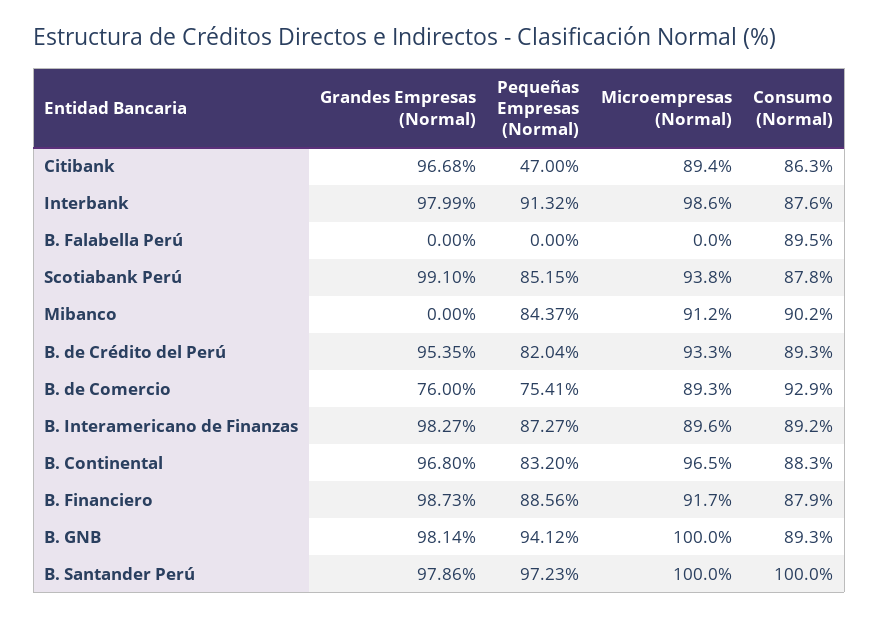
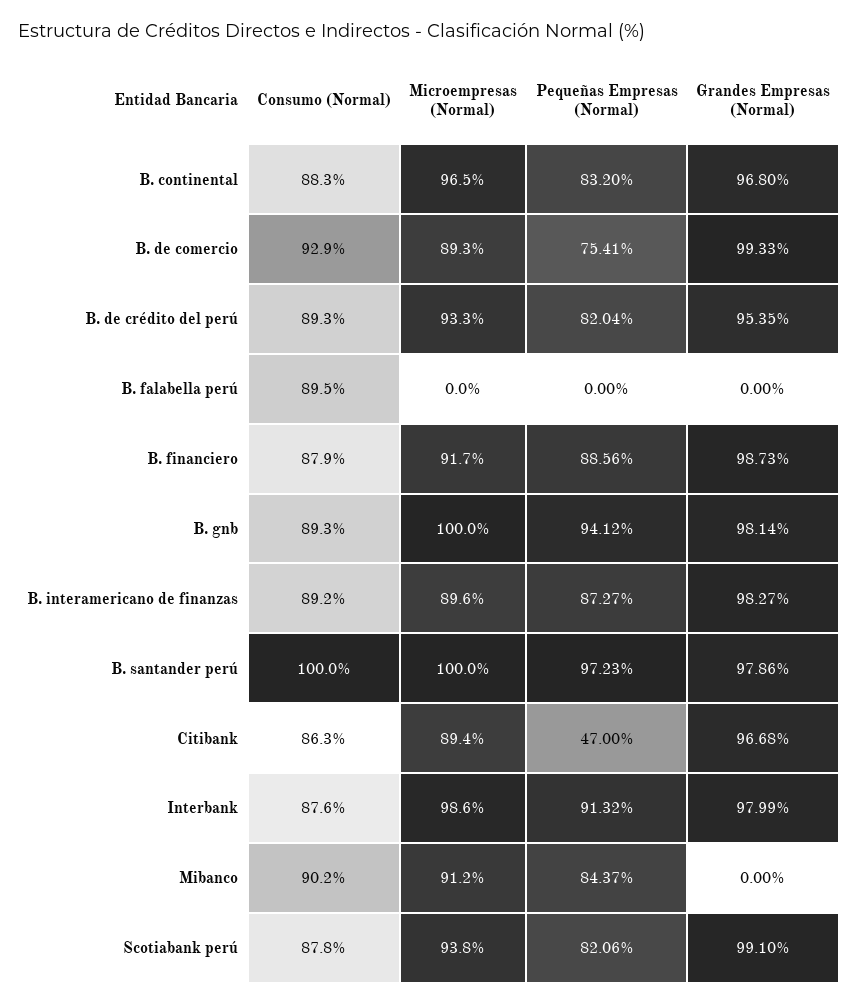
  {
    "Grandes Empresas (Normal)": {
      "Citibank": 96.68,
      "Interbank": 97.99,
      "B. Falabella Perú": 0,
      "Scotiabank Perú": 99.1,
      "Mibanco": 0,
      "B. de Crédito del Perú": 95.35,
-     "B. de Comercio": 76,
+     "B. de Comercio": 99.33,
      "B. Interamericano de Finanzas": 98.27,
      "B. Continental": 96.8,
      "B. Financiero": 98.73,
      "B. GNB": 98.14,
      "B. Santander Perú": 97.86
    },
    "Pequeñas Empresas (Normal)": {
      "Citibank": 47,
      "Interbank": 91.32,
      "B. Falabella Perú": 0,
-     "Scotiabank Perú": 85.15,
+     "Scotiabank Perú": 82.06,
      "Mibanco": 84.37,
      "B. de Crédito del Perú": 82.04,
      "B. de Comercio": 75.41,
      "B. Interamericano de Finanzas": 87.27,
      "B. Continental": 83.2,
      "B. Financiero": 88.56,
      "B. GNB": 94.12,
      "B. Santander Perú": 97.23
    },
    "Microempresas (Normal)": {
      "Citibank": 89.4,
      "Interbank": 98.6,
      "B. Falabella Perú": 0,
      "Scotiabank Perú": 93.8,
      "Mibanco": 91.2,
      "B. de Crédito del Perú": 93.3,
      "B. de Comercio": 89.3,
      "B. Interamericano de Finanzas": 89.6,
      "B. Continental": 96.5,
      "B. Financiero": 91.7,
      "B. GNB": 100,
      "B. Santander Perú": 100
    },
    "Consumo (Normal)": {
      "Citibank": 86.3,
      "Interbank": 87.6,
      "B. Falabella Perú": 89.5,
      "Scotiabank Perú": 87.8,
      "Mibanco": 90.2,
      "B. de Crédito del Perú": 89.3,
      "B. de Comercio": 92.9,
      "B. Interamericano de Finanzas": 89.2,
      "B. Continental": 88.3,
      "B. Financiero": 87.9,
      "B. GNB": 89.3,
      "B. Santander Perú": 100
    }
  }

